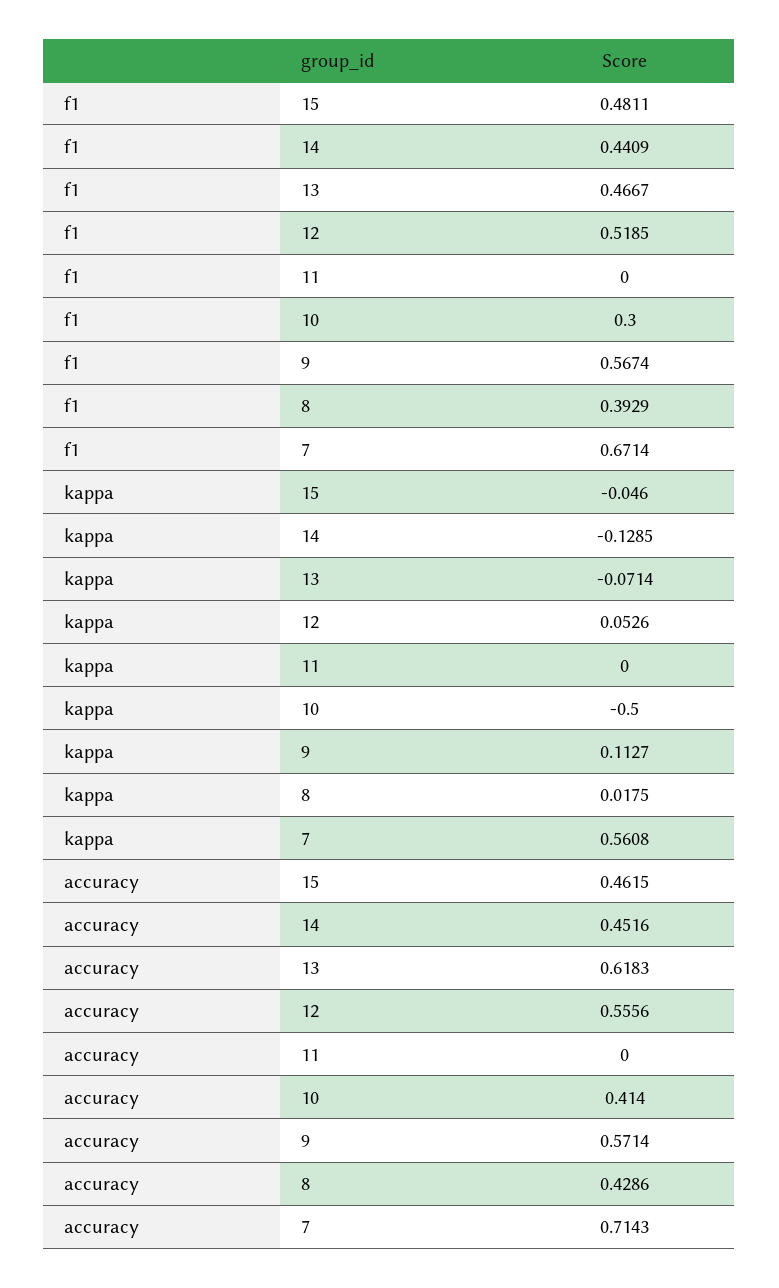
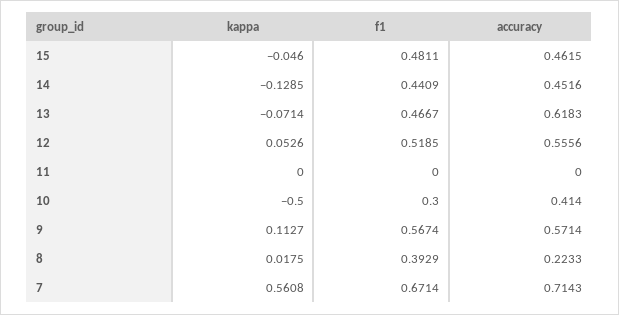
  {
    "f1": {
      "15": 0.4811,
      "14": 0.4409,
      "13": 0.4667,
      "12": 0.5185,
      "11": 0,
      "10": 0.3,
      "9": 0.5674,
      "8": 0.3929,
      "7": 0.6714
    },
    "kappa": {
      "15": -0.046,
      "14": -0.1285,
      "13": -0.0714,
      "12": 0.0526,
      "11": 0,
      "10": -0.5,
      "9": 0.1127,
      "8": 0.0175,
      "7": 0.5608
    },
    "accuracy": {
      "15": 0.4615,
      "14": 0.4516,
      "13": 0.6183,
      "12": 0.5556,
      "11": 0,
      "10": 0.414,
      "9": 0.5714,
-     "8": 0.4286,
+     "8": 0.2233,
      "7": 0.7143
    }
  }

